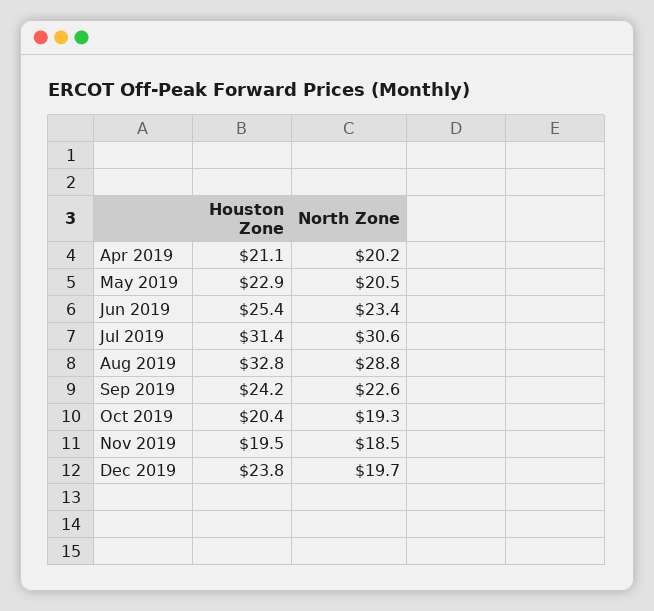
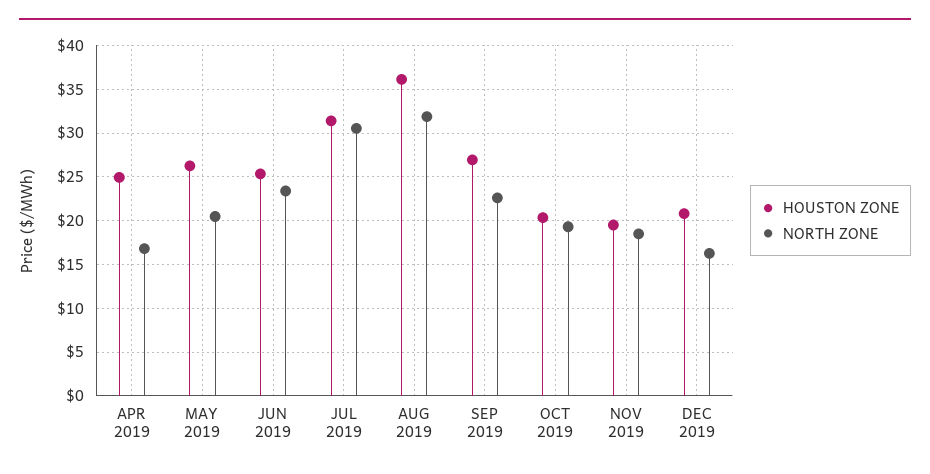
  {
    "Houston Zone": {
-     "Apr 2019": 21.1,
+     "Apr 2019": 25,
-     "May 2019": 22.9,
+     "May 2019": 26,
      "Jun 2019": 25.4,
      "Jul 2019": 31.4,
-     "Aug 2019": 32.8,
+     "Aug 2019": 36,
-     "Sep 2019": 24.2,
+     "Sep 2019": 27,
      "Oct 2019": 20.4,
      "Nov 2019": 19.5,
-     "Dec 2019": 23.8
+     "Dec 2019": 21
    },
    "North Zone": {
-     "Apr 2019": 20.2,
+     "Apr 2019": 17,
      "May 2019": 20.5,
      "Jun 2019": 23.4,
      "Jul 2019": 30.6,
-     "Aug 2019": 28.8,
+     "Aug 2019": 32,
      "Sep 2019": 22.6,
      "Oct 2019": 19.3,
      "Nov 2019": 18.5,
-     "Dec 2019": 19.7
+     "Dec 2019": 16
    }
  }

